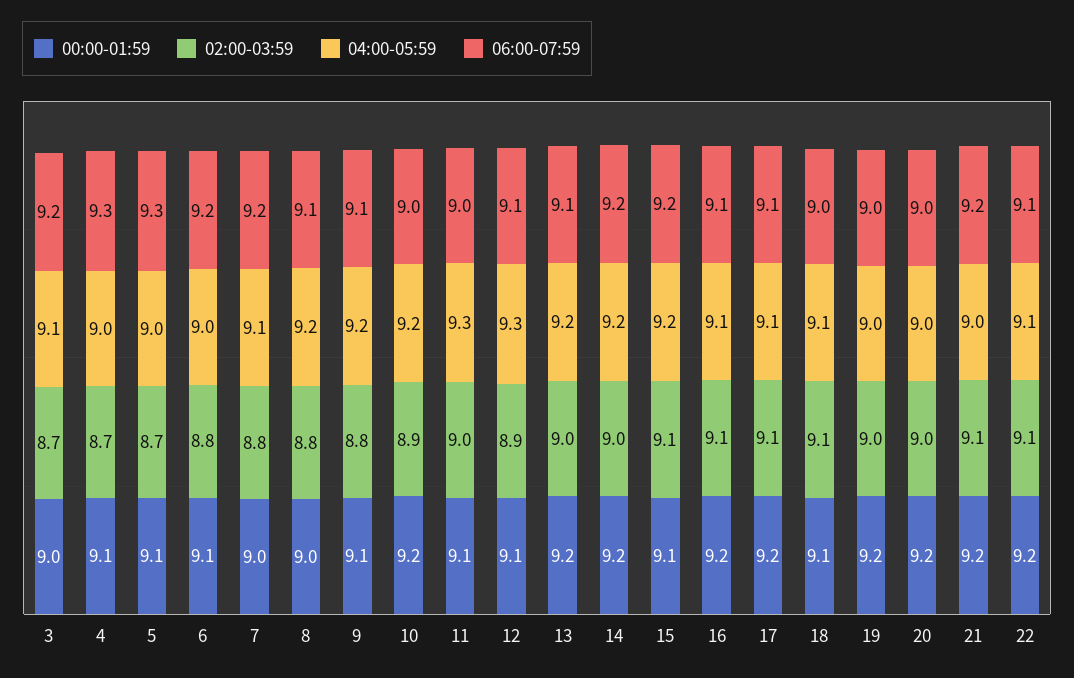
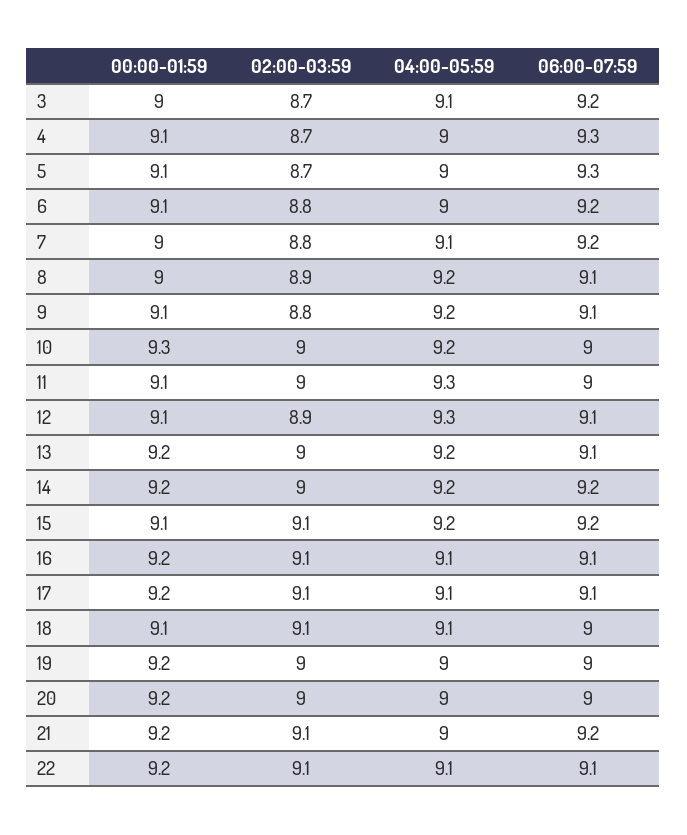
  {
    "00:00-01:59": {
      "3": 9,
      "4": 9.1,
      "5": 9.1,
      "6": 9.1,
      "7": 9,
      "8": 9,
      "9": 9.1,
-     "10": 9.2,
+     "10": 9.3,
      "11": 9.1,
      "12": 9.1,
      "13": 9.2,
      "14": 9.2,
      "15": 9.1,
      "16": 9.2,
      "17": 9.2,
      "18": 9.1,
      "19": 9.2,
      "20": 9.2,
      "21": 9.2,
      "22": 9.2
    },
    "02:00-03:59": {
      "3": 8.7,
      "4": 8.7,
      "5": 8.7,
      "6": 8.8,
      "7": 8.8,
-     "8": 8.8,
+     "8": 8.9,
      "9": 8.8,
-     "10": 8.9,
+     "10": 9,
      "11": 9,
      "12": 8.9,
      "13": 9,
      "14": 9,
      "15": 9.1,
      "16": 9.1,
      "17": 9.1,
      "18": 9.1,
      "19": 9,
      "20": 9,
      "21": 9.1,
      "22": 9.1
    },
    "04:00-05:59": {
      "3": 9.1,
      "4": 9,
      "5": 9,
      "6": 9,
      "7": 9.1,
      "8": 9.2,
      "9": 9.2,
      "10": 9.2,
      "11": 9.3,
      "12": 9.3,
      "13": 9.2,
      "14": 9.2,
      "15": 9.2,
      "16": 9.1,
      "17": 9.1,
      "18": 9.1,
      "19": 9,
      "20": 9,
      "21": 9,
      "22": 9.1
    },
    "06:00-07:59": {
      "3": 9.2,
      "4": 9.3,
      "5": 9.3,
      "6": 9.2,
      "7": 9.2,
      "8": 9.1,
      "9": 9.1,
      "10": 9,
      "11": 9,
      "12": 9.1,
      "13": 9.1,
      "14": 9.2,
      "15": 9.2,
      "16": 9.1,
      "17": 9.1,
      "18": 9,
      "19": 9,
      "20": 9,
      "21": 9.2,
      "22": 9.1
    }
  }

